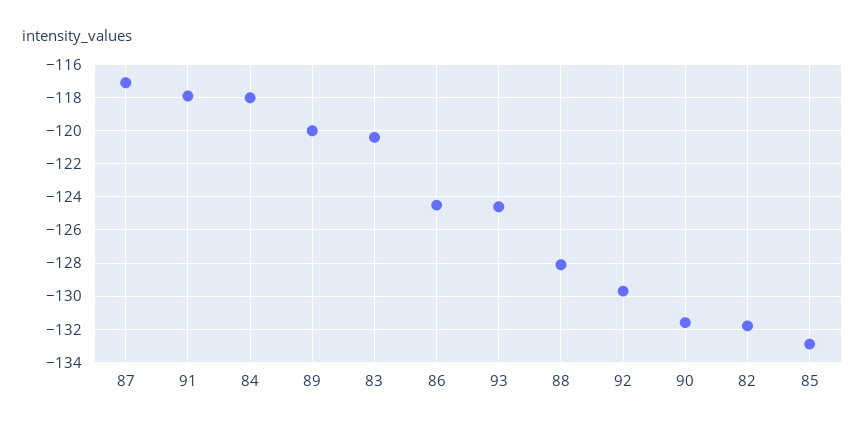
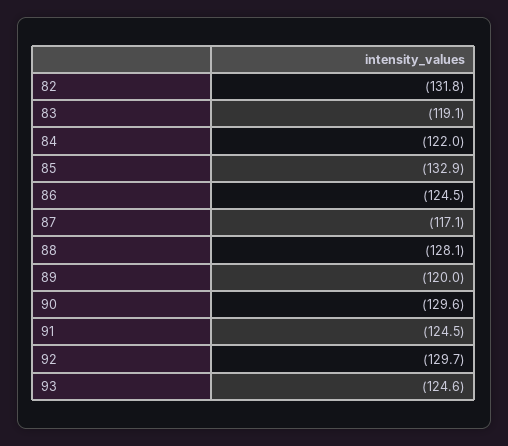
  {
    "87": -117.1,
-   "91": -118,
+   "91": -124.5,
-   "84": -118,
+   "84": -122,
    "89": -120,
-   "83": -120.5,
+   "83": -119.1,
    "86": -124.5,
    "93": -124.6,
    "88": -128.1,
    "92": -129.7,
-   "90": -131.5,
+   "90": -129.6,
    "82": -131.8,
    "85": -132.9
  }

